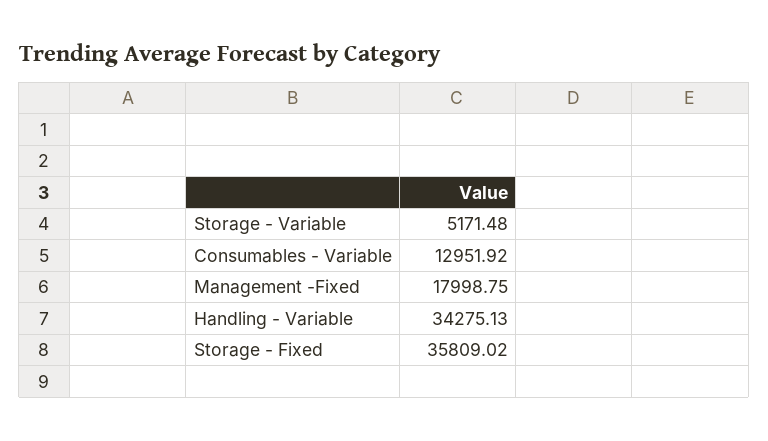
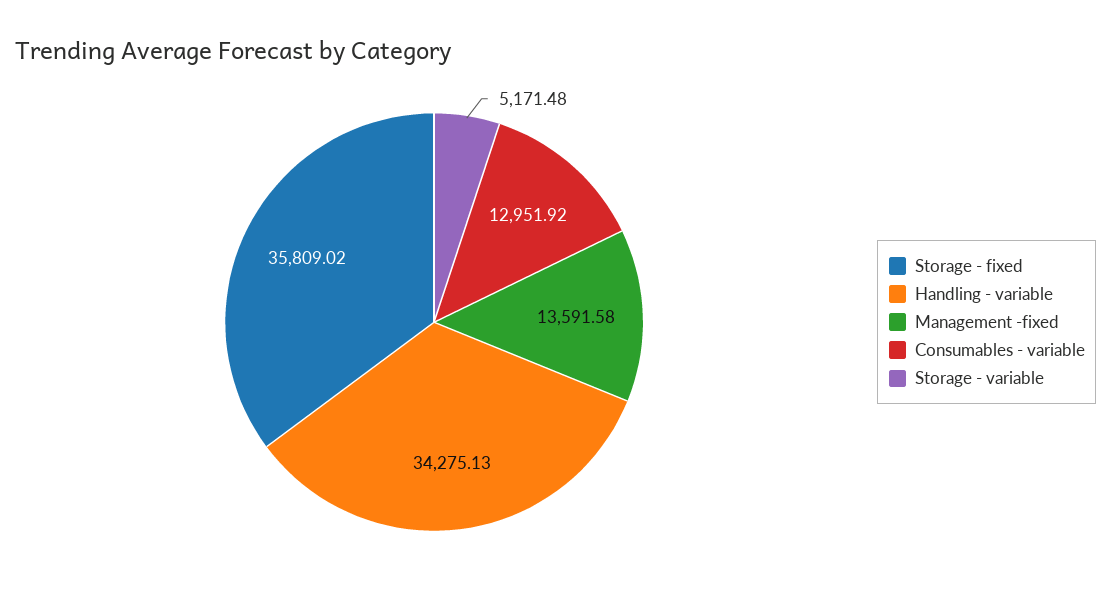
  {
    "Storage - Variable": 5171.48,
    "Consumables - Variable": 12951.92,
-   "Management -Fixed": 17998.75,
+   "Management -Fixed": 13591.58,
    "Handling - Variable": 34275.13,
    "Storage - Fixed": 35809.02
  }

